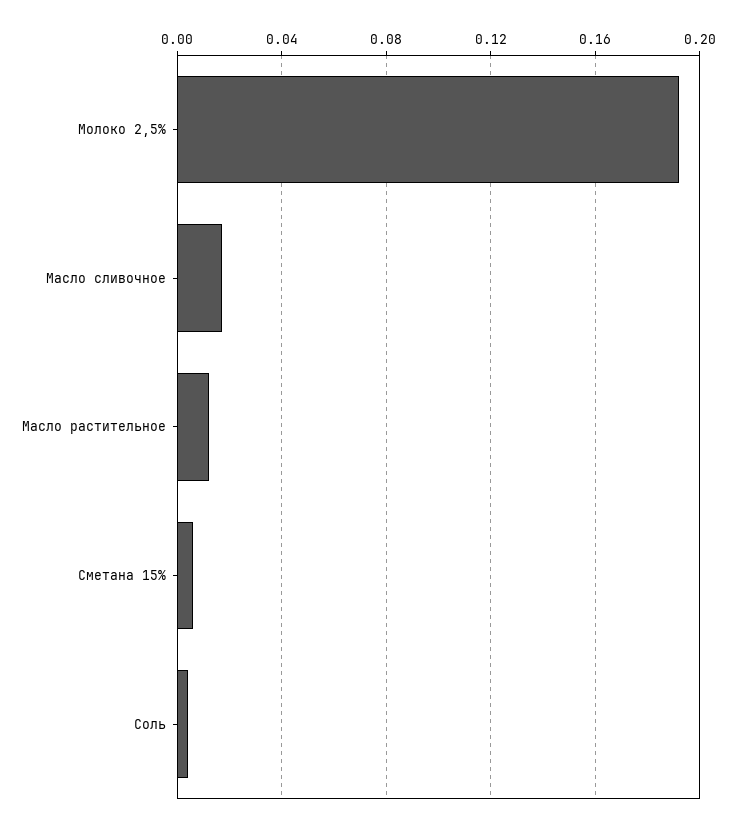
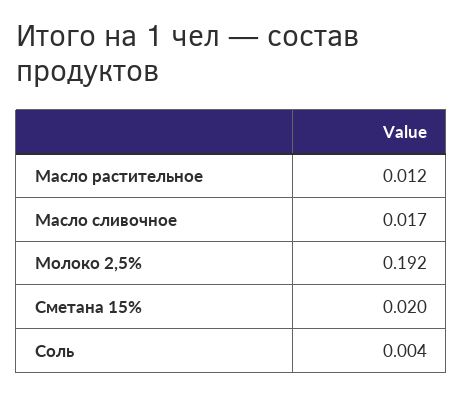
  {
    "Молоко 2,5%": 0.192,
    "Масло сливочное": 0.017,
    "Масло растительное": 0.012,
-   "Сметана 15%": 0.005,
+   "Сметана 15%": 0.02,
    "Соль": 0.004
  }

